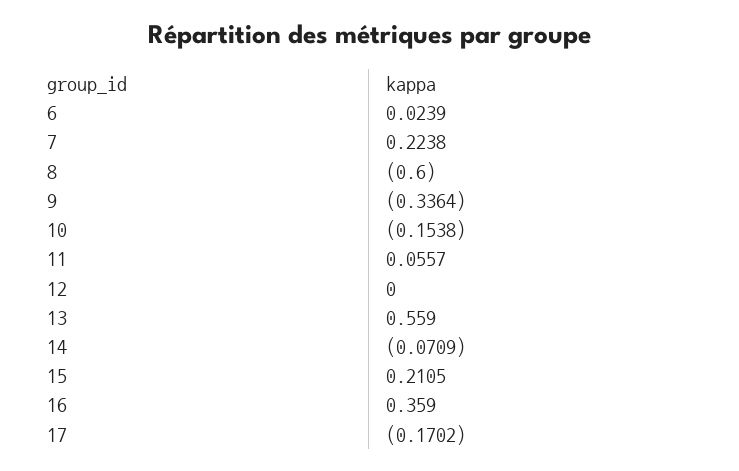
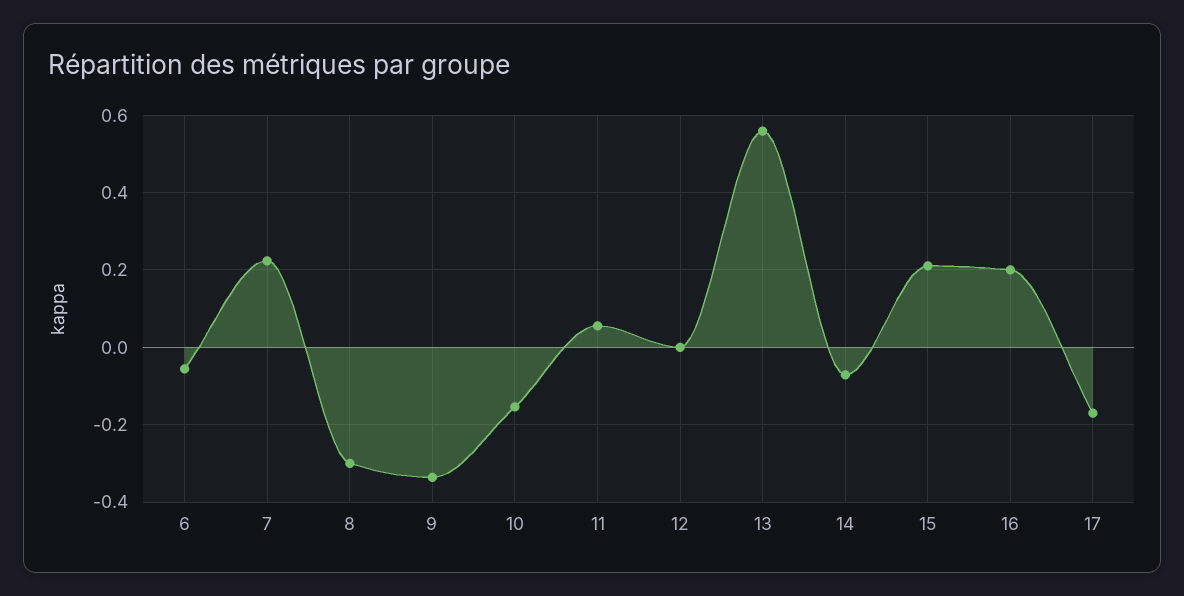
  {
-   "6": 0.0239,
+   "6": -0.06,
    "7": 0.2238,
-   "8": -0.6,
+   "8": -0.3,
    "9": -0.3364,
    "10": -0.1538,
    "11": 0.0557,
    "12": 0,
    "13": 0.559,
    "14": -0.0709,
    "15": 0.2105,
-   "16": 0.359,
+   "16": 0.2,
    "17": -0.1702
  }

